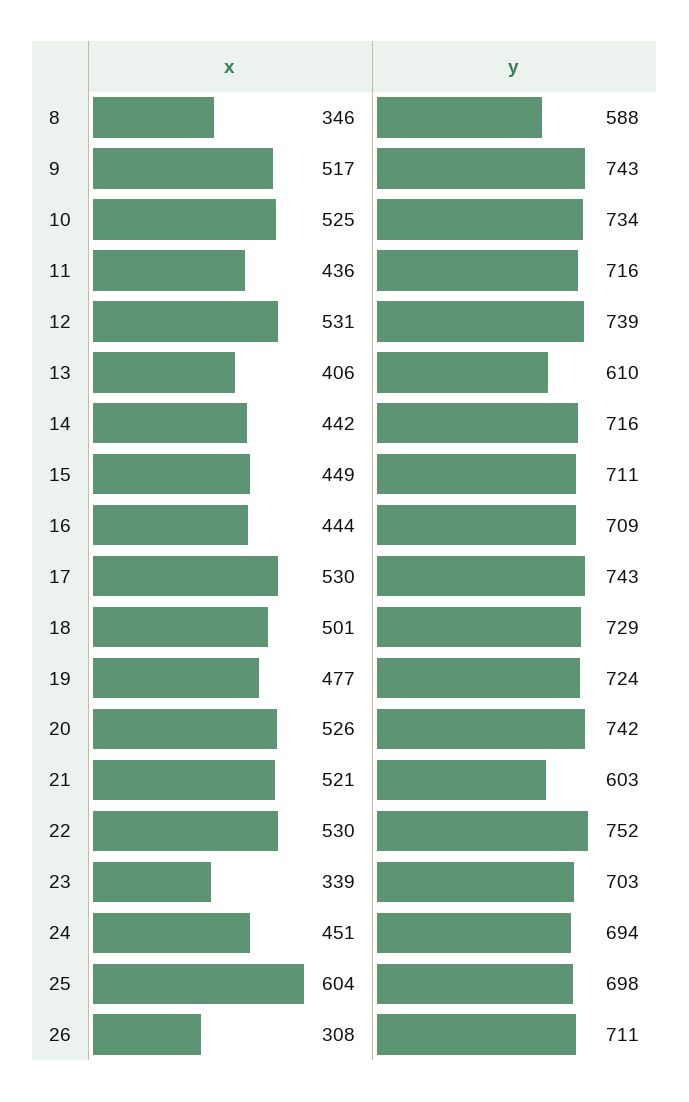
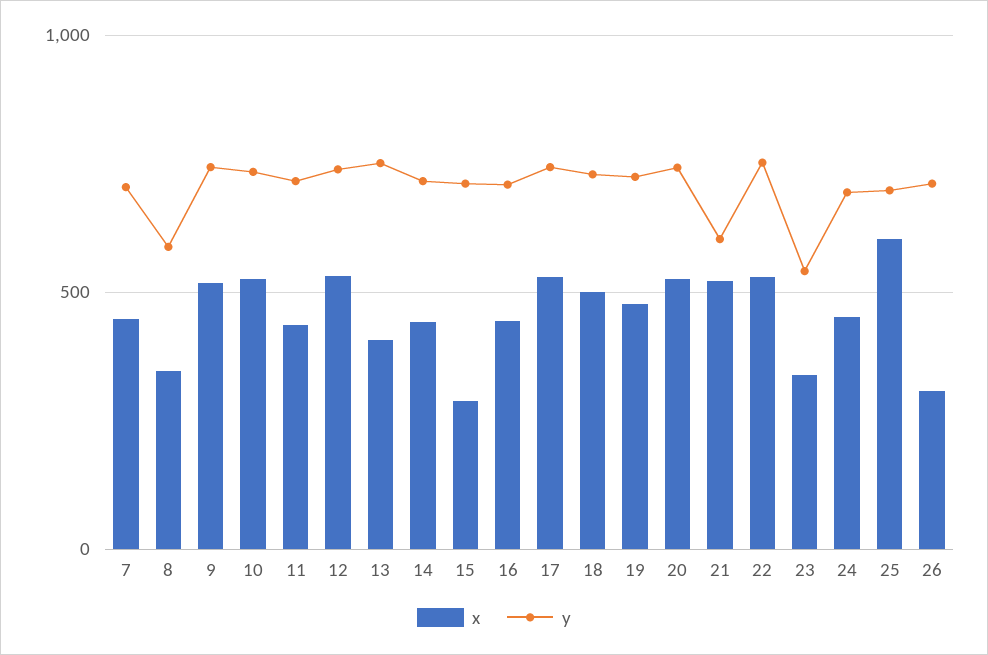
  {
    "x": {
      "8": 346,
      "9": 517,
      "10": 525,
      "11": 436,
      "12": 531,
      "13": 406,
      "14": 442,
-     "15": 449,
+     "15": 300,
      "16": 444,
      "17": 530,
      "18": 501,
      "19": 477,
      "20": 526,
      "21": 521,
      "22": 530,
      "23": 339,
      "24": 451,
      "25": 604,
-     "26": 308
+     "26": 308,
+     "7": 450
    },
    "y": {
      "8": 588,
      "9": 743,
      "10": 734,
      "11": 716,
      "12": 739,
-     "13": 610,
+     "13": 750,
      "14": 716,
      "15": 711,
      "16": 709,
      "17": 743,
      "18": 729,
      "19": 724,
      "20": 742,
      "21": 603,
      "22": 752,
-     "23": 703,
+     "23": 550,
      "24": 694,
      "25": 698,
-     "26": 711
+     "26": 711,
+     "7": 700
    }
  }

